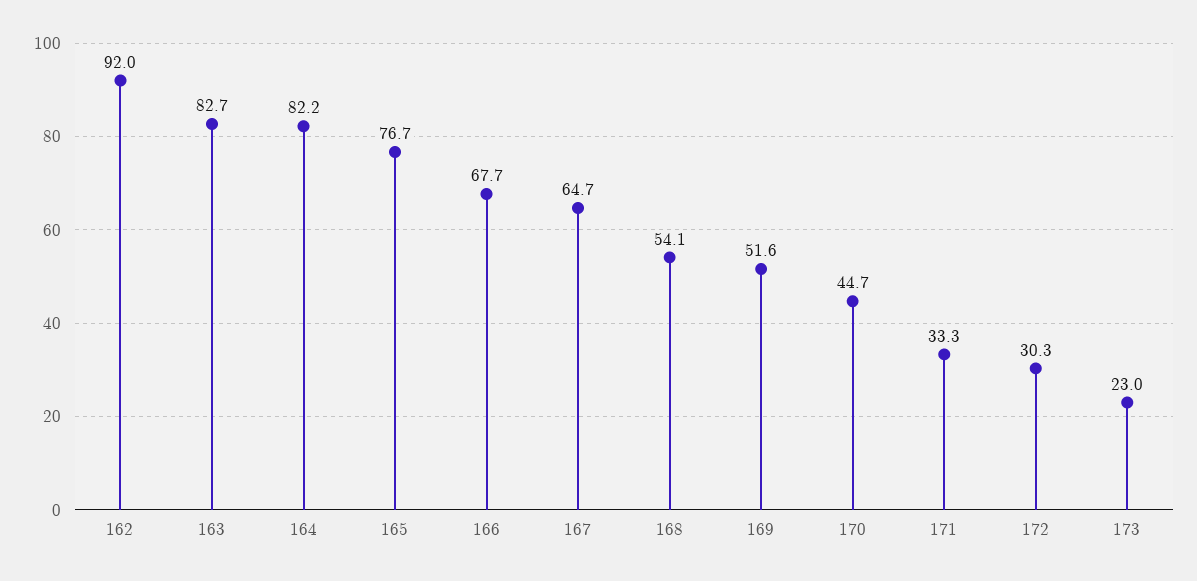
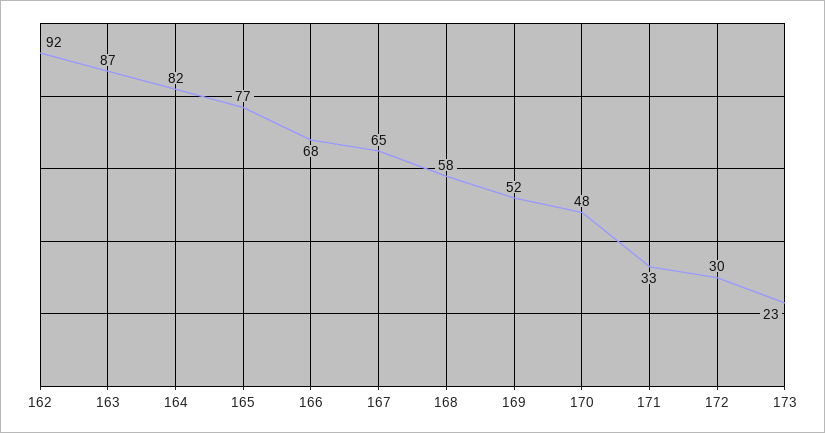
  {
    "162": 92,
-   "163": 82.7,
+   "163": 87,
    "164": 82.2,
    "165": 76.7,
    "166": 67.7,
    "167": 64.7,
-   "168": 54.1,
+   "168": 58,
    "169": 51.6,
-   "170": 44.7,
+   "170": 48,
    "171": 33.3,
    "172": 30.3,
    "173": 23
  }

